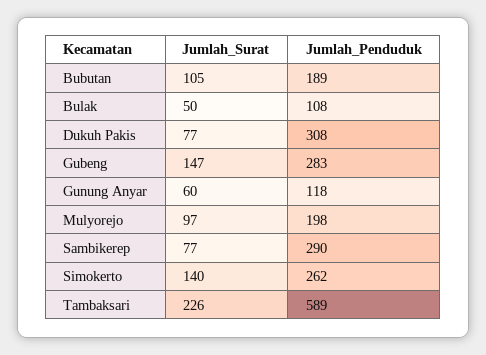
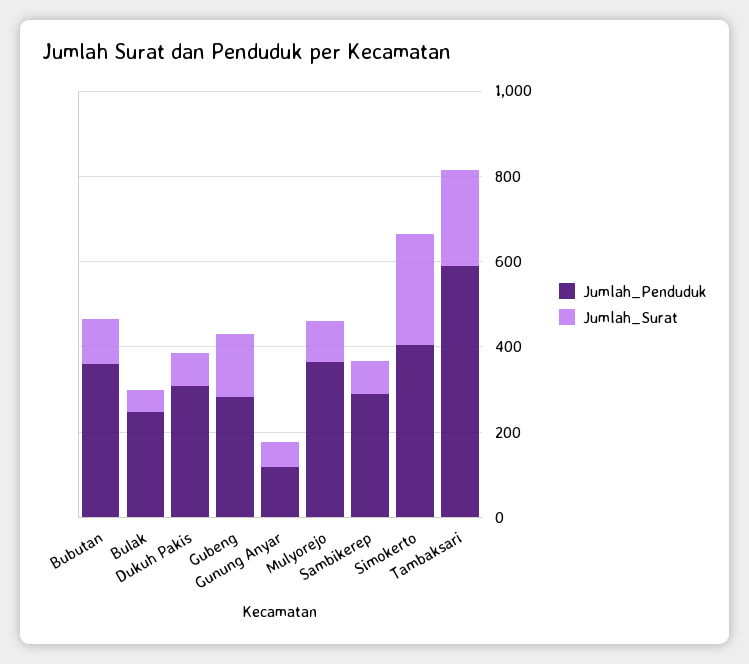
  {
    "Jumlah_Surat": {
      "Bubutan": 105,
      "Bulak": 50,
      "Dukuh Pakis": 77,
      "Gubeng": 147,
      "Gunung Anyar": 60,
      "Mulyorejo": 97,
      "Sambikerep": 77,
-     "Simokerto": 140,
+     "Simokerto": 250,
      "Tambaksari": 226
    },
    "Jumlah_Penduduk": {
-     "Bubutan": 189,
+     "Bubutan": 350,
-     "Bulak": 108,
+     "Bulak": 250,
      "Dukuh Pakis": 308,
      "Gubeng": 283,
      "Gunung Anyar": 118,
-     "Mulyorejo": 198,
+     "Mulyorejo": 350,
      "Sambikerep": 290,
-     "Simokerto": 262,
+     "Simokerto": 400,
      "Tambaksari": 589
    }
  }

